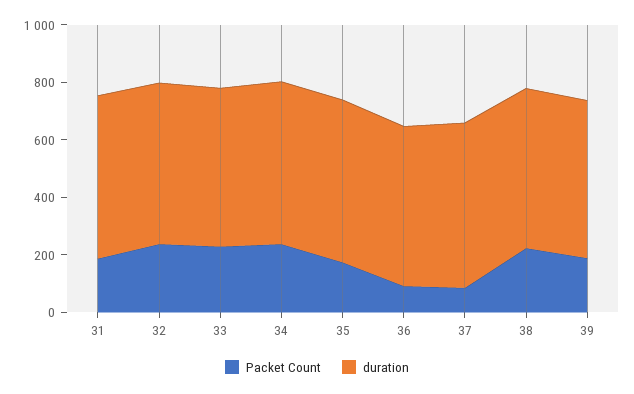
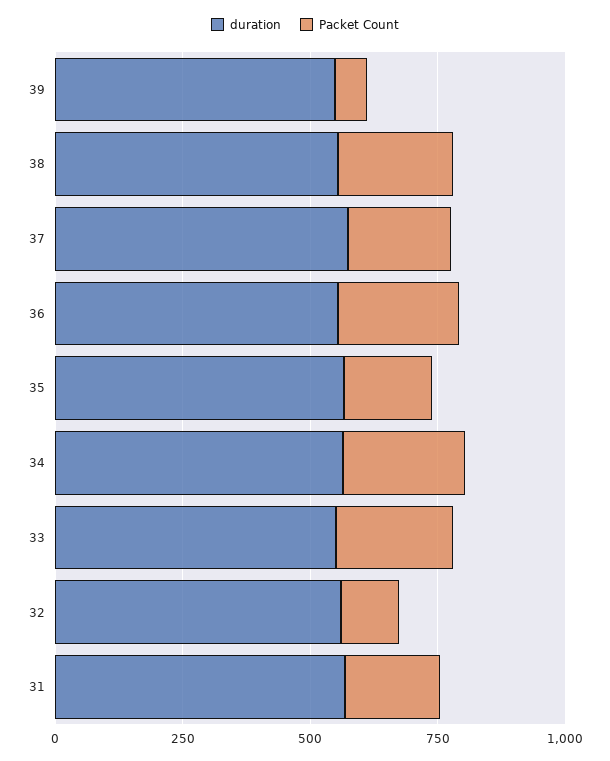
  {
    "Packet Count": {
      "31": 200,
-     "32": 250,
+     "32": 100,
      "33": 250,
      "34": 250,
      "35": 150,
-     "36": 100,
+     "36": 250,
-     "37": 100,
+     "37": 200,
      "38": 200,
-     "39": 200
+     "39": 50
    },
    "duration": {
      "31": 550,
      "32": 550,
      "33": 550,
      "34": 550,
      "35": 550,
      "36": 550,
      "37": 550,
      "38": 550,
      "39": 550
    }
  }

